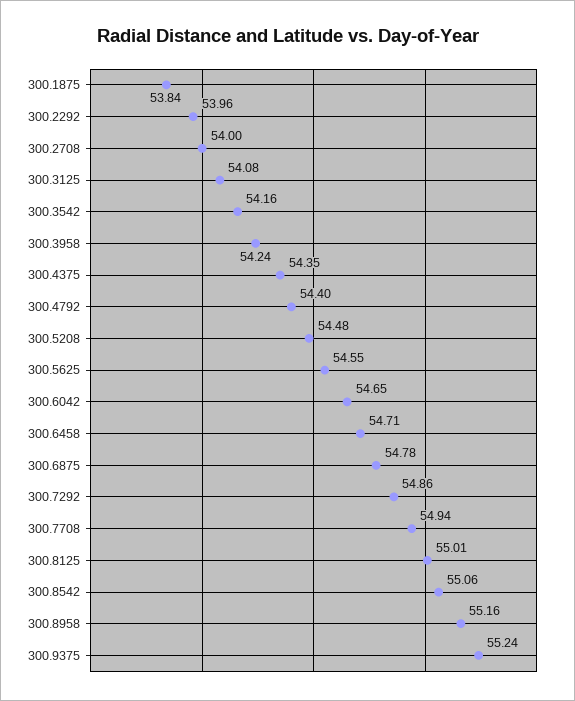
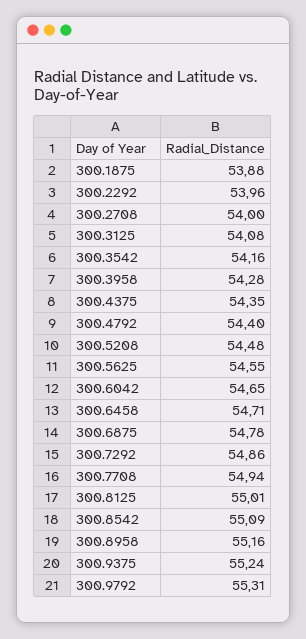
  {
-   "300.1875": 53.84,
+   "300.1875": 53.88,
    "300.2292": 53.96,
    "300.2708": 54,
    "300.3125": 54.08,
    "300.3542": 54.16,
-   "300.3958": 54.24,
+   "300.3958": 54.28,
    "300.4375": 54.35,
    "300.4792": 54.4,
    "300.5208": 54.48,
    "300.5625": 54.55,
    "300.6042": 54.65,
    "300.6458": 54.71,
    "300.6875": 54.78,
    "300.7292": 54.86,
    "300.7708": 54.94,
    "300.8125": 55.01,
-   "300.8542": 55.06,
+   "300.8542": 55.09,
    "300.8958": 55.16,
-   "300.9375": 55.24
+   "300.9375": 55.24,
+   "300.9792": 55.31
  }

